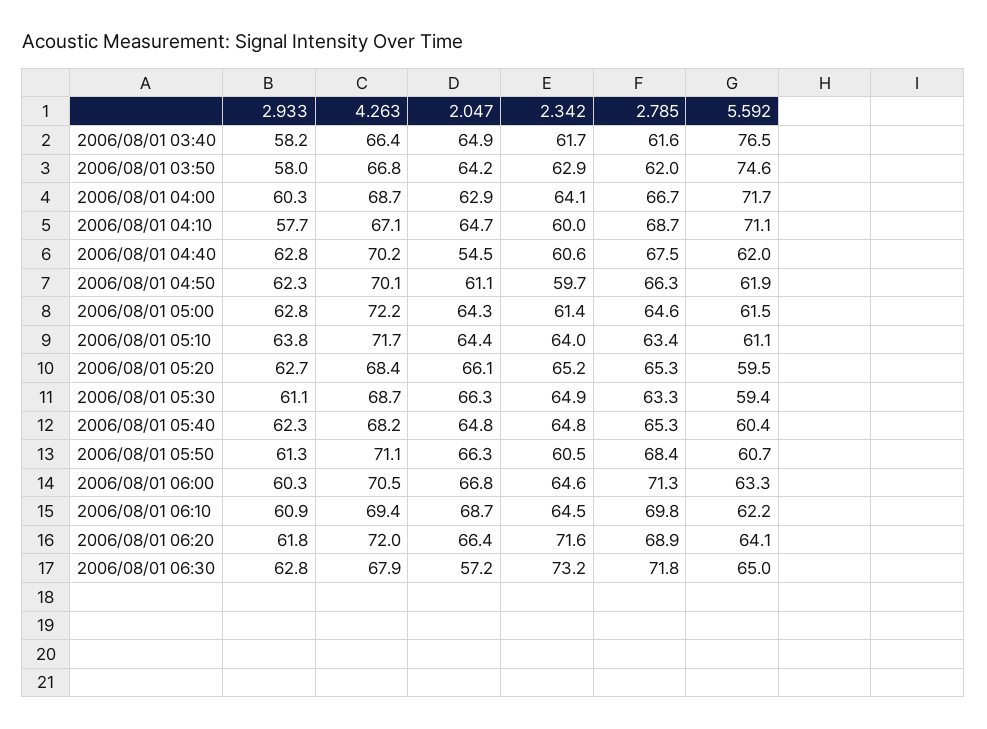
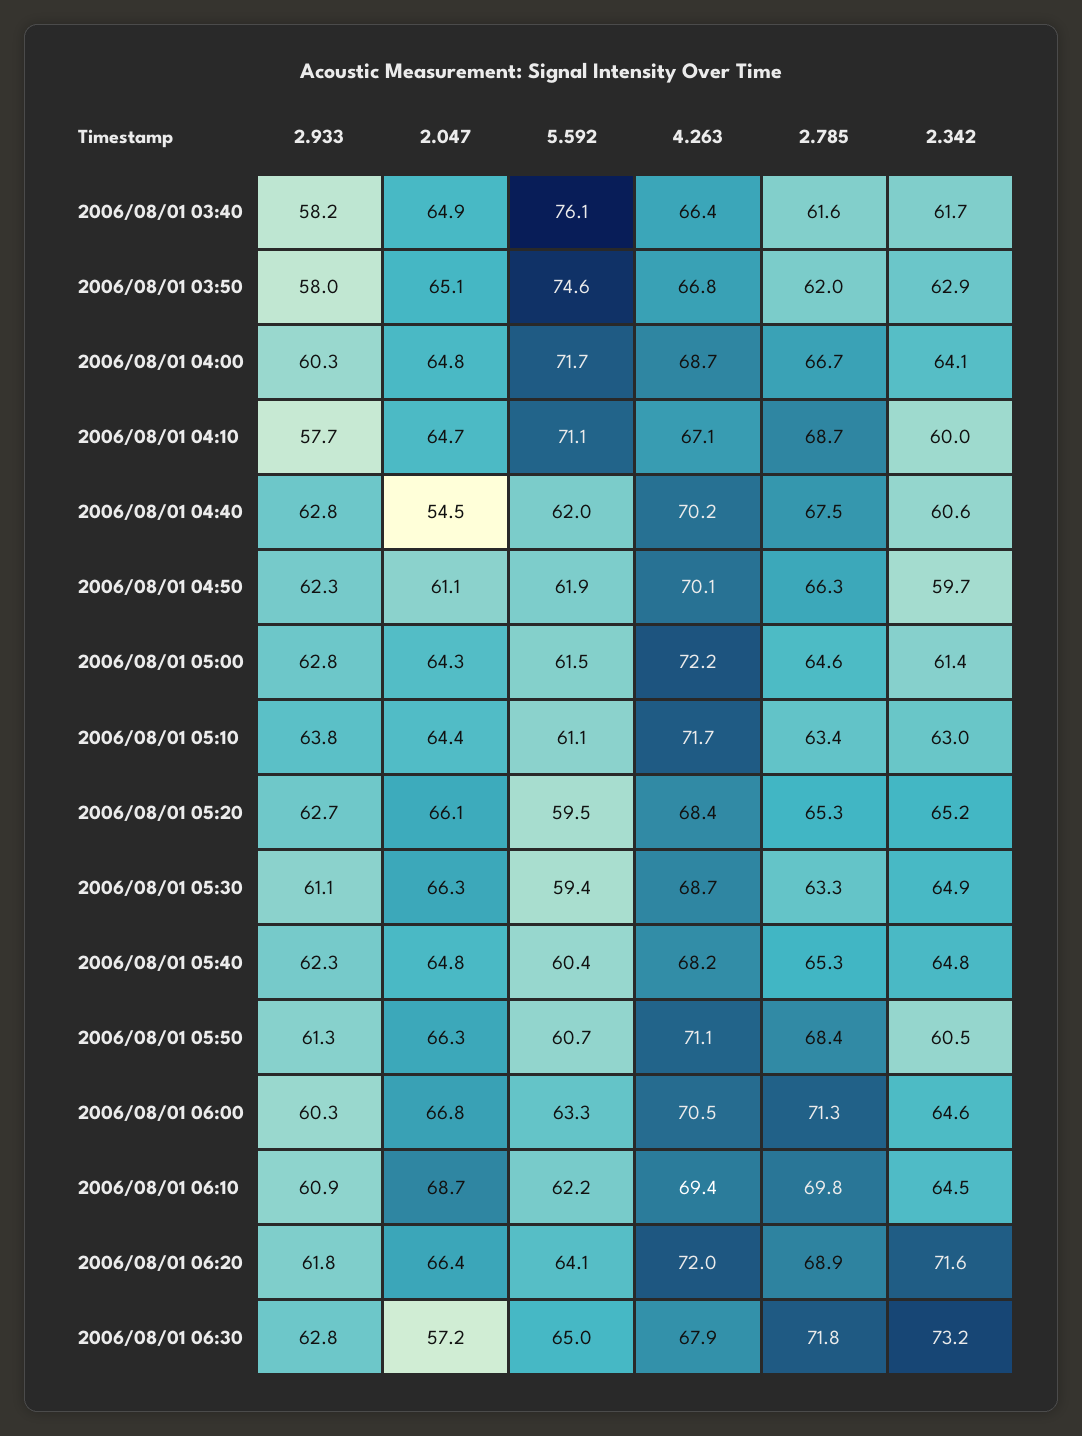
  {
    "2.933": {
      "2006/08/01 03:40": 58.2,
      "2006/08/01 03:50": 58,
      "2006/08/01 04:00": 60.3,
      "2006/08/01 04:10": 57.7,
      "2006/08/01 04:40": 62.8,
      "2006/08/01 04:50": 62.3,
      "2006/08/01 05:00": 62.8,
      "2006/08/01 05:10": 63.8,
      "2006/08/01 05:20": 62.7,
      "2006/08/01 05:30": 61.1,
      "2006/08/01 05:40": 62.3,
      "2006/08/01 05:50": 61.3,
      "2006/08/01 06:00": 60.3,
      "2006/08/01 06:10": 60.9,
      "2006/08/01 06:20": 61.8,
      "2006/08/01 06:30": 62.8
    },
    "4.263": {
      "2006/08/01 03:40": 66.4,
      "2006/08/01 03:50": 66.8,
      "2006/08/01 04:00": 68.7,
      "2006/08/01 04:10": 67.1,
      "2006/08/01 04:40": 70.2,
      "2006/08/01 04:50": 70.1,
      "2006/08/01 05:00": 72.2,
      "2006/08/01 05:10": 71.7,
      "2006/08/01 05:20": 68.4,
      "2006/08/01 05:30": 68.7,
      "2006/08/01 05:40": 68.2,
      "2006/08/01 05:50": 71.1,
      "2006/08/01 06:00": 70.5,
      "2006/08/01 06:10": 69.4,
      "2006/08/01 06:20": 72,
      "2006/08/01 06:30": 67.9
    },
    "2.047": {
      "2006/08/01 03:40": 64.9,
-     "2006/08/01 03:50": 64.2,
+     "2006/08/01 03:50": 65.1,
-     "2006/08/01 04:00": 62.9,
+     "2006/08/01 04:00": 64.8,
      "2006/08/01 04:10": 64.7,
      "2006/08/01 04:40": 54.5,
      "2006/08/01 04:50": 61.1,
      "2006/08/01 05:00": 64.3,
      "2006/08/01 05:10": 64.4,
      "2006/08/01 05:20": 66.1,
      "2006/08/01 05:30": 66.3,
      "2006/08/01 05:40": 64.8,
      "2006/08/01 05:50": 66.3,
      "2006/08/01 06:00": 66.8,
      "2006/08/01 06:10": 68.7,
      "2006/08/01 06:20": 66.4,
      "2006/08/01 06:30": 57.2
    },
    "2.342": {
      "2006/08/01 03:40": 61.7,
      "2006/08/01 03:50": 62.9,
      "2006/08/01 04:00": 64.1,
      "2006/08/01 04:10": 60,
      "2006/08/01 04:40": 60.6,
      "2006/08/01 04:50": 59.7,
      "2006/08/01 05:00": 61.4,
-     "2006/08/01 05:10": 64,
+     "2006/08/01 05:10": 63,
      "2006/08/01 05:20": 65.2,
      "2006/08/01 05:30": 64.9,
      "2006/08/01 05:40": 64.8,
      "2006/08/01 05:50": 60.5,
      "2006/08/01 06:00": 64.6,
      "2006/08/01 06:10": 64.5,
      "2006/08/01 06:20": 71.6,
      "2006/08/01 06:30": 73.2
    },
    "2.785": {
      "2006/08/01 03:40": 61.6,
      "2006/08/01 03:50": 62,
      "2006/08/01 04:00": 66.7,
      "2006/08/01 04:10": 68.7,
      "2006/08/01 04:40": 67.5,
      "2006/08/01 04:50": 66.3,
      "2006/08/01 05:00": 64.6,
      "2006/08/01 05:10": 63.4,
      "2006/08/01 05:20": 65.3,
      "2006/08/01 05:30": 63.3,
      "2006/08/01 05:40": 65.3,
      "2006/08/01 05:50": 68.4,
      "2006/08/01 06:00": 71.3,
      "2006/08/01 06:10": 69.8,
      "2006/08/01 06:20": 68.9,
      "2006/08/01 06:30": 71.8
    },
    "5.592": {
-     "2006/08/01 03:40": 76.5,
+     "2006/08/01 03:40": 76.1,
      "2006/08/01 03:50": 74.6,
      "2006/08/01 04:00": 71.7,
      "2006/08/01 04:10": 71.1,
      "2006/08/01 04:40": 62,
      "2006/08/01 04:50": 61.9,
      "2006/08/01 05:00": 61.5,
      "2006/08/01 05:10": 61.1,
      "2006/08/01 05:20": 59.5,
      "2006/08/01 05:30": 59.4,
      "2006/08/01 05:40": 60.4,
      "2006/08/01 05:50": 60.7,
      "2006/08/01 06:00": 63.3,
      "2006/08/01 06:10": 62.2,
      "2006/08/01 06:20": 64.1,
      "2006/08/01 06:30": 65
    }
  }

